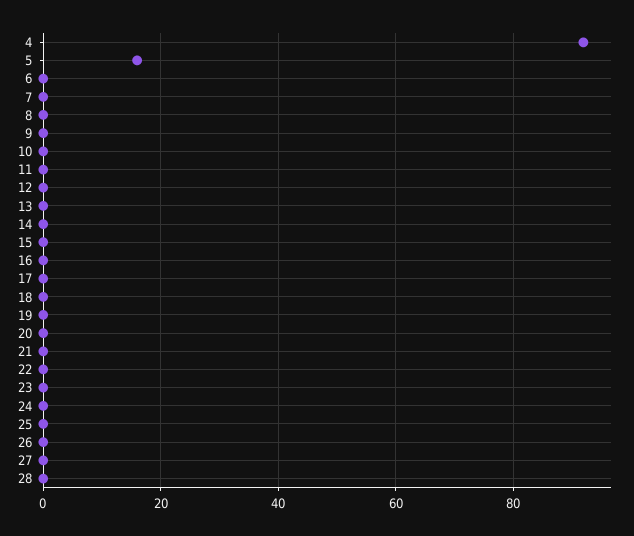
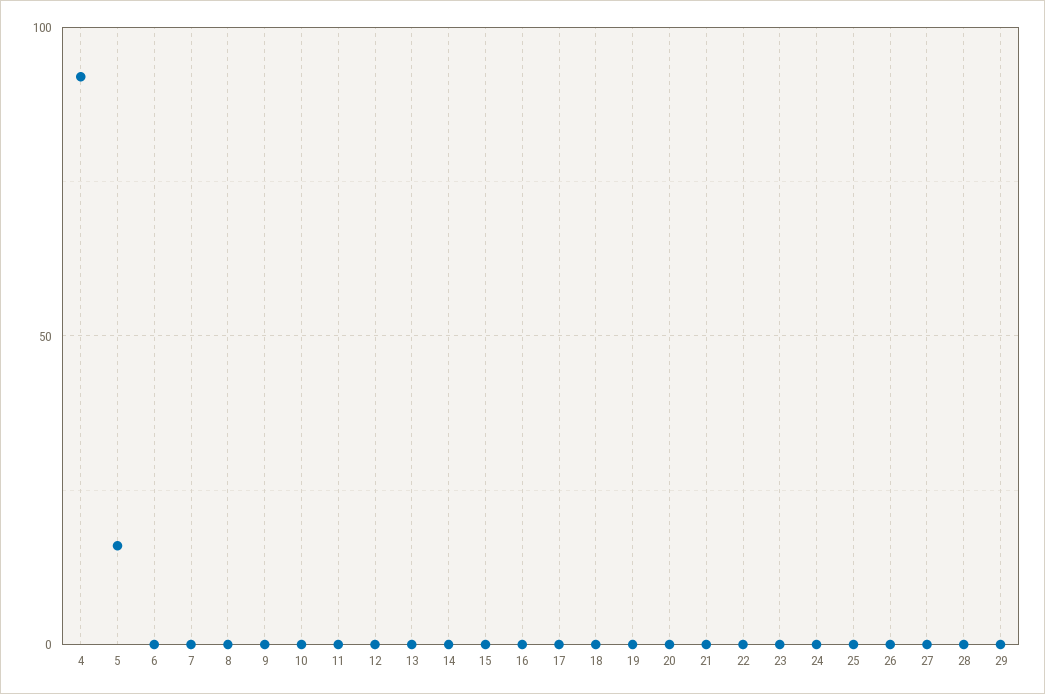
  {
    "4": 90,
    "5": 15,
    "6": 0,
    "7": 0,
    "8": 0,
    "9": 0,
    "10": 0,
    "11": 0,
    "12": 0,
    "13": 0,
    "14": 0,
    "15": 0,
    "16": 0,
    "17": 0,
    "18": 0,
    "19": 0,
    "20": 0,
    "21": 0,
    "22": 0,
    "23": 0,
    "24": 0,
    "25": 0,
    "26": 0,
    "27": 0,
-   "28": 0
+   "28": 0,
+   "29": 0
  }

